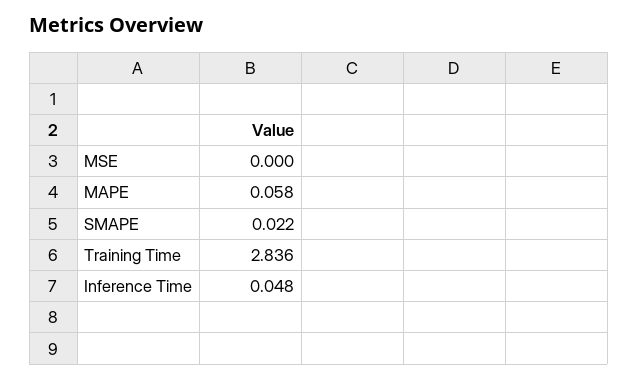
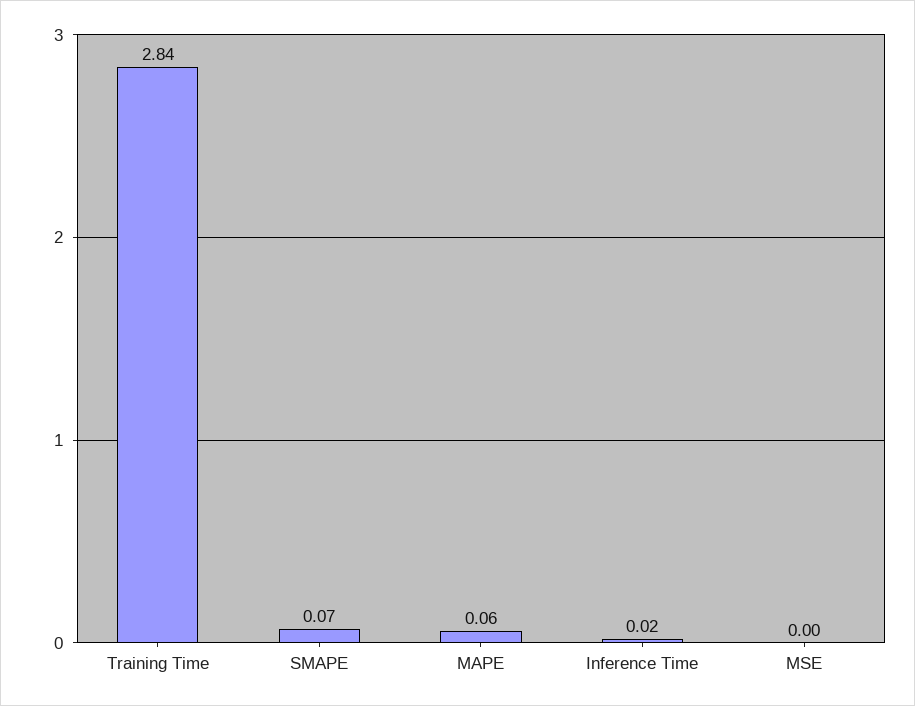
  {
    "MSE": 0,
    "MAPE": 0.058,
-   "SMAPE": 0.022,
+   "SMAPE": 0.07,
    "Training Time": 2.836,
-   "Inference Time": 0.048
+   "Inference Time": 0.02
  }

